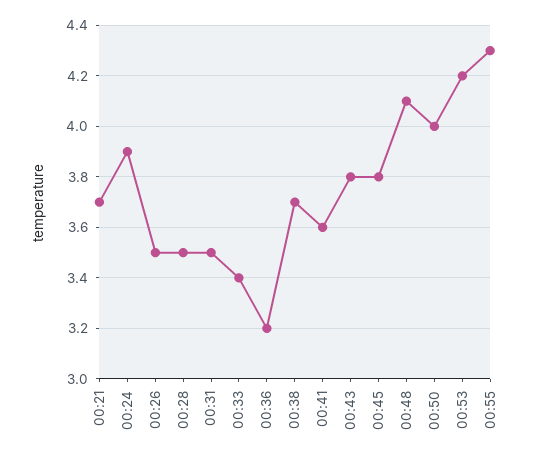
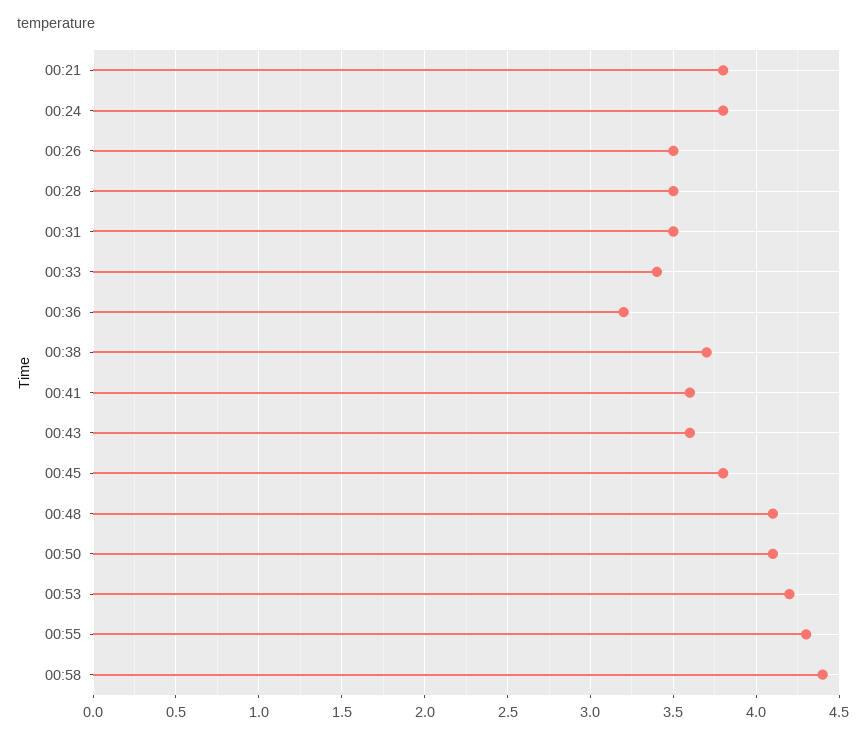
  {
-   "00:21": 3.7,
+   "00:21": 3.8,
-   "00:24": 3.9,
+   "00:24": 3.8,
    "00:26": 3.5,
    "00:28": 3.5,
    "00:31": 3.5,
    "00:33": 3.4,
    "00:36": 3.2,
    "00:38": 3.7,
    "00:41": 3.6,
-   "00:43": 3.8,
+   "00:43": 3.6,
    "00:45": 3.8,
    "00:48": 4.1,
-   "00:50": 4,
+   "00:50": 4.1,
    "00:53": 4.2,
-   "00:55": 4.3
+   "00:55": 4.3,
+   "00:58": 4.4
  }

